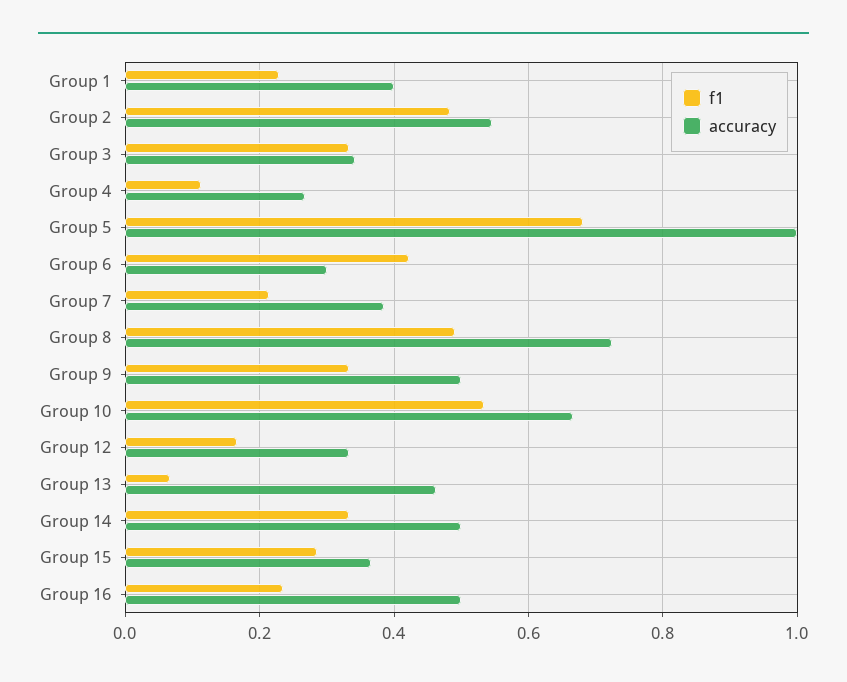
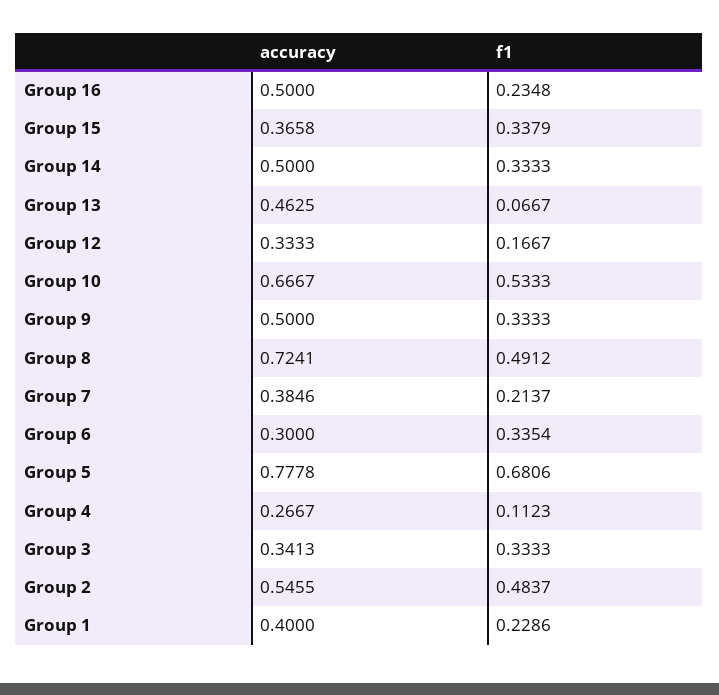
  {
    "f1": {
      "Group 1": 0.2286,
      "Group 2": 0.4837,
      "Group 3": 0.3333,
      "Group 4": 0.1123,
      "Group 5": 0.6806,
-     "Group 6": 0.42,
+     "Group 6": 0.3354,
      "Group 7": 0.2137,
      "Group 8": 0.4912,
      "Group 9": 0.3333,
      "Group 10": 0.5333,
      "Group 12": 0.1667,
      "Group 13": 0.0667,
      "Group 14": 0.3333,
-     "Group 15": 0.28,
+     "Group 15": 0.3379,
      "Group 16": 0.2348
    },
    "accuracy": {
      "Group 1": 0.4,
      "Group 2": 0.5455,
      "Group 3": 0.3413,
      "Group 4": 0.2667,
-     "Group 5": 1,
+     "Group 5": 0.7778,
      "Group 6": 0.3,
      "Group 7": 0.3846,
      "Group 8": 0.7241,
      "Group 9": 0.5,
      "Group 10": 0.6667,
      "Group 12": 0.3333,
      "Group 13": 0.4625,
      "Group 14": 0.5,
      "Group 15": 0.3658,
      "Group 16": 0.5
    }
  }

